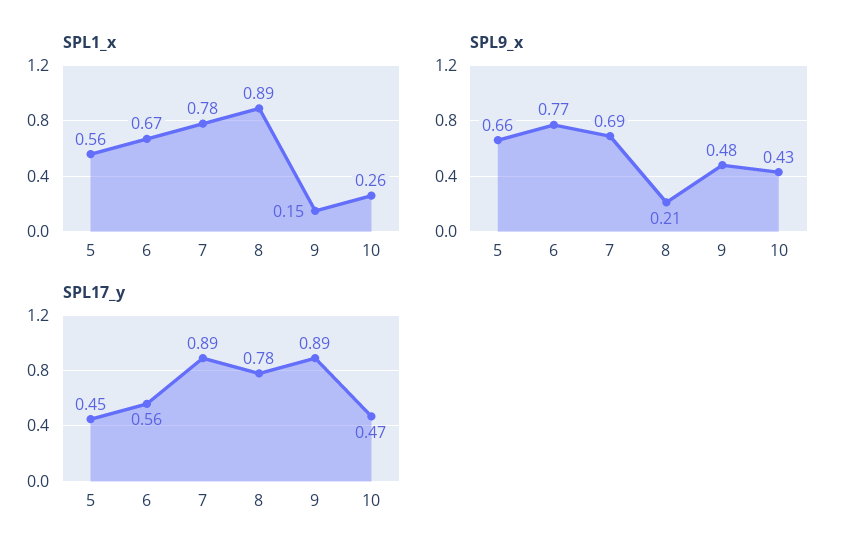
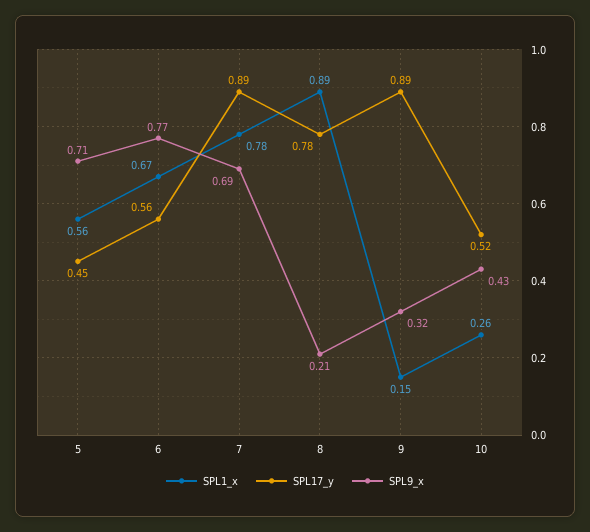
  {
    "SPL1_x": {
      "5": 0.56,
      "6": 0.67,
      "7": 0.78,
      "8": 0.89,
      "9": 0.15,
      "10": 0.26
    },
    "SPL9_x": {
-     "5": 0.66,
+     "5": 0.71,
      "6": 0.77,
      "7": 0.69,
      "8": 0.21,
-     "9": 0.48,
+     "9": 0.32,
      "10": 0.43
    },
    "SPL17_y": {
      "5": 0.45,
      "6": 0.56,
      "7": 0.89,
      "8": 0.78,
      "9": 0.89,
-     "10": 0.47
+     "10": 0.52
    }
  }

